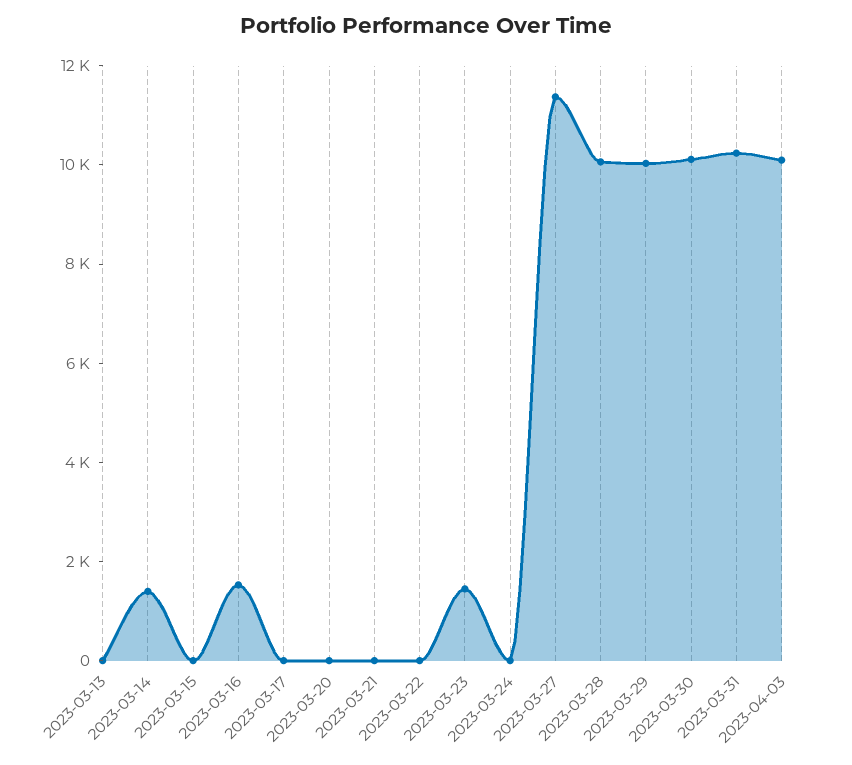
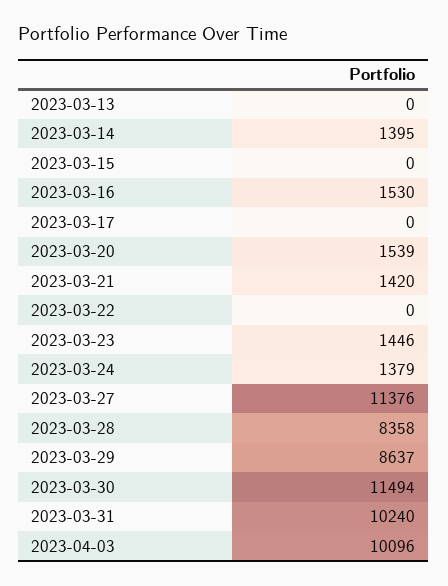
  {
    "2023-03-13": 0,
    "2023-03-14": 1395,
    "2023-03-15": 0,
    "2023-03-16": 1530,
    "2023-03-17": 0,
-   "2023-03-20": 0,
+   "2023-03-20": 1539,
-   "2023-03-21": 0,
+   "2023-03-21": 1420,
    "2023-03-22": 0,
    "2023-03-23": 1446,
-   "2023-03-24": 0,
+   "2023-03-24": 1379,
    "2023-03-27": 11376,
-   "2023-03-28": 10000,
+   "2023-03-28": 8358,
-   "2023-03-29": 10000,
+   "2023-03-29": 8637,
-   "2023-03-30": 10000,
+   "2023-03-30": 11494,
    "2023-03-31": 10240,
    "2023-04-03": 10096
  }

